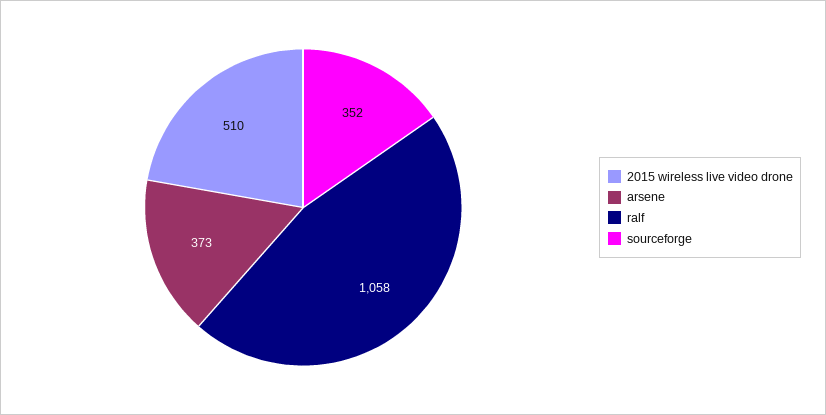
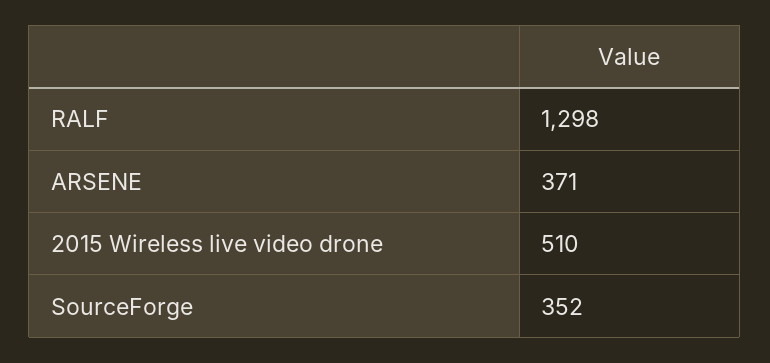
  {
    "2015 wireless live video drone": 510,
-   "arsene": 373,
+   "arsene": 371,
-   "ralf": 1058,
+   "ralf": 1298,
    "sourceforge": 352
  }

